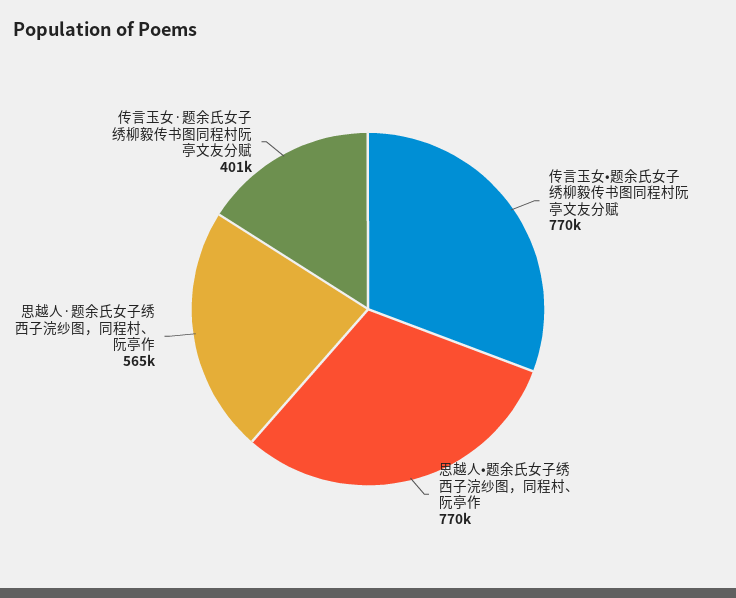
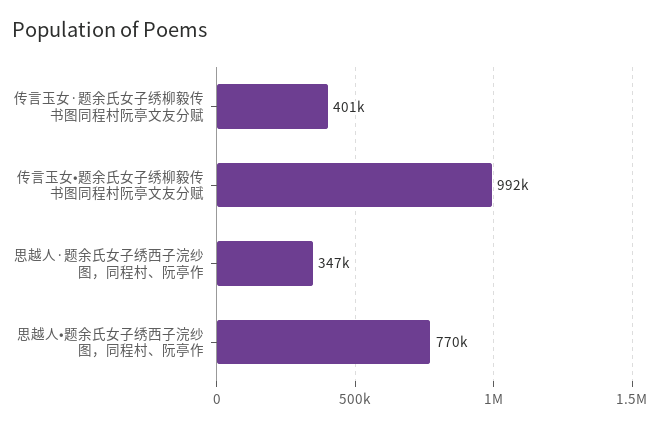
  {
-   "传言玉女•题余氏女子绣柳毅传书图同程村阮亭文友分赋": 770000,
+   "传言玉女•题余氏女子绣柳毅传书图同程村阮亭文友分赋": 992000,
    "思越人•题余氏女子绣西子浣纱图，同程村、阮亭作": 770000,
-   "思越人·题余氏女子绣西子浣纱图，同程村、阮亭作": 565000,
+   "思越人·题余氏女子绣西子浣纱图，同程村、阮亭作": 347000,
    "传言玉女·题余氏女子绣柳毅传书图同程村阮亭文友分赋": 401000
  }

